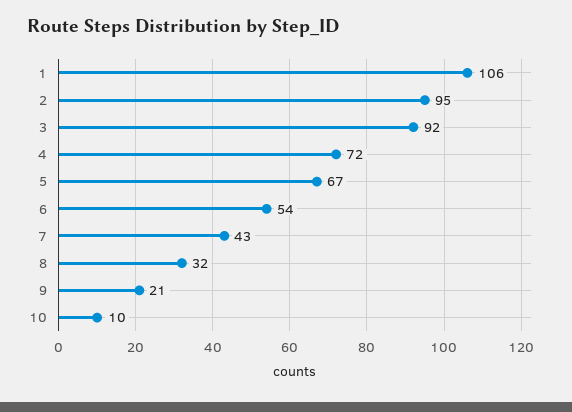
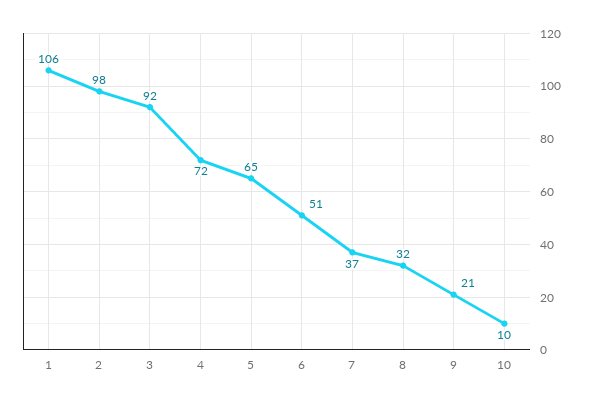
  {
    "1": 106,
-   "2": 95,
+   "2": 98,
    "3": 92,
    "4": 72,
-   "5": 67,
+   "5": 65,
-   "6": 54,
+   "6": 51,
-   "7": 43,
+   "7": 37,
    "8": 32,
    "9": 21,
    "10": 10
  }

